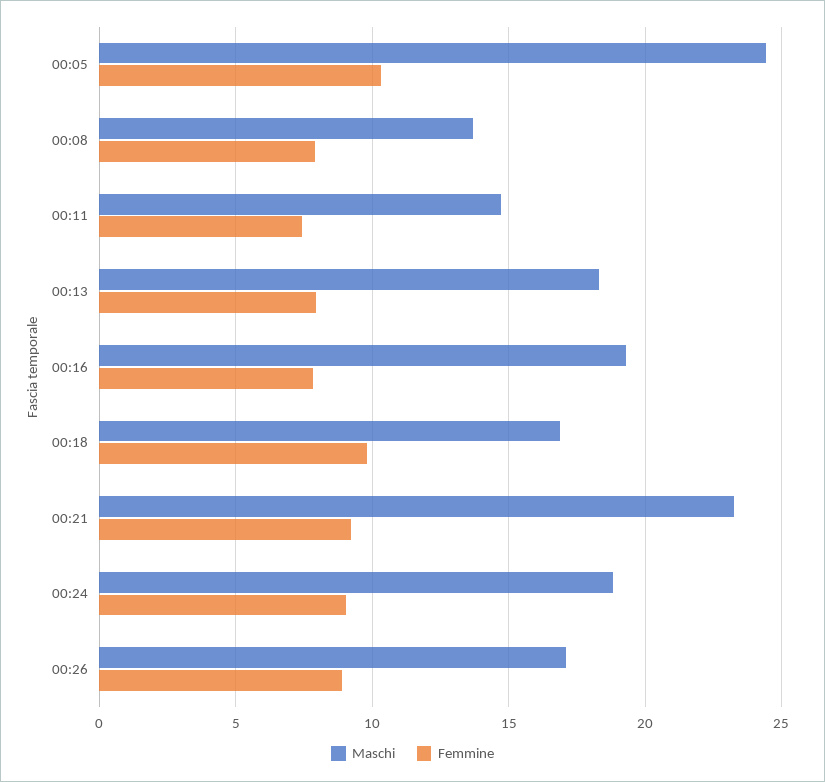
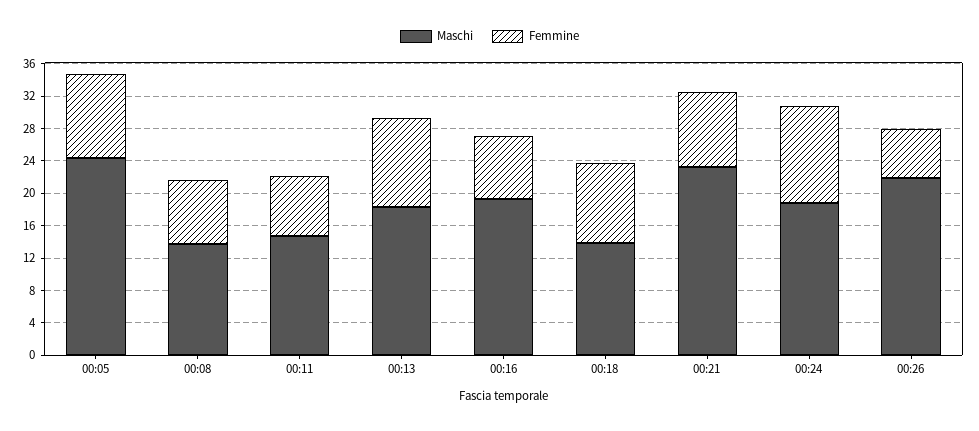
  {
    "Maschi": {
      "00:05": 24.5,
      "00:08": 13.5,
      "00:11": 14.5,
      "00:13": 18.5,
      "00:16": 19.5,
-     "00:18": 17,
+     "00:18": 14,
      "00:21": 23.5,
      "00:24": 19,
-     "00:26": 17
+     "00:26": 22
    },
    "Femmine": {
      "00:05": 10.5,
      "00:08": 8,
      "00:11": 7.5,
-     "00:13": 8,
+     "00:13": 11,
      "00:16": 8,
      "00:18": 10,
      "00:21": 9,
-     "00:24": 9,
+     "00:24": 12,
-     "00:26": 9
+     "00:26": 6
    }
  }

